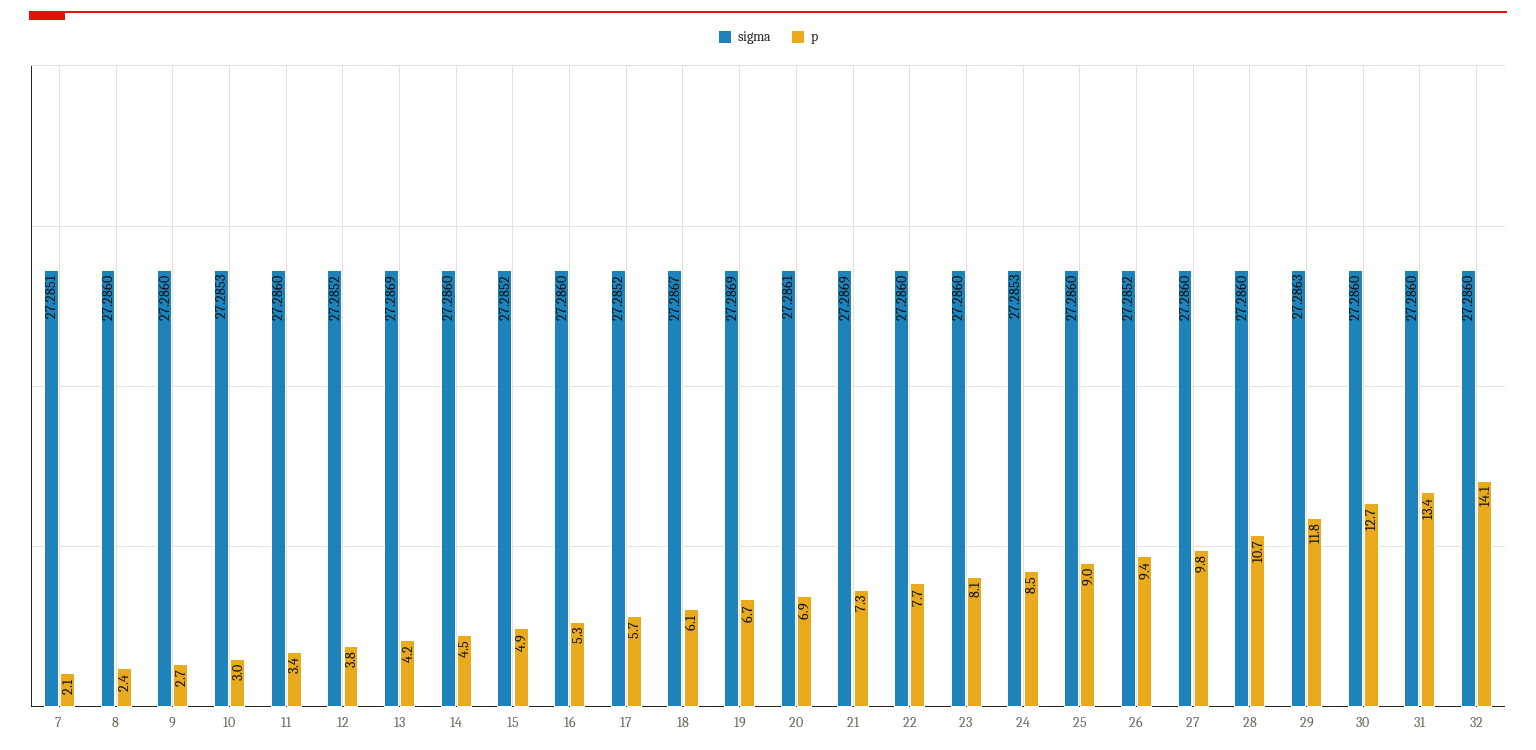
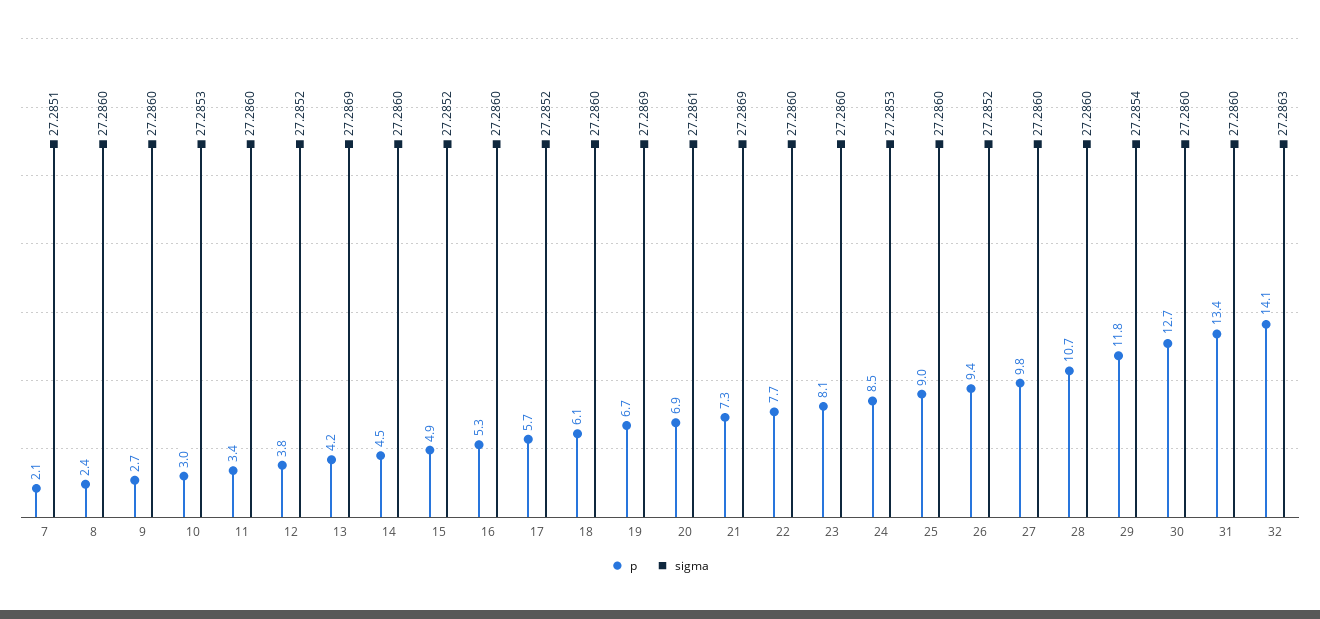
  {
    "sigma": {
      "7": 27.2851,
      "8": 27.286,
      "9": 27.286,
      "10": 27.2853,
      "11": 27.286,
      "12": 27.2852,
      "13": 27.2869,
      "14": 27.286,
      "15": 27.2852,
      "16": 27.286,
      "17": 27.2852,
-     "18": 27.2867,
+     "18": 27.286,
      "19": 27.2869,
      "20": 27.2861,
      "21": 27.2869,
      "22": 27.286,
      "23": 27.286,
      "24": 27.2853,
      "25": 27.286,
      "26": 27.2852,
      "27": 27.286,
      "28": 27.286,
-     "29": 27.2863,
+     "29": 27.2854,
      "30": 27.286,
      "31": 27.286,
-     "32": 27.286
+     "32": 27.2863
    },
    "p": {
      "7": 2.1,
      "8": 2.4,
      "9": 2.7,
      "10": 3,
      "11": 3.4,
      "12": 3.8,
      "13": 4.2,
      "14": 4.5,
      "15": 4.9,
      "16": 5.3,
      "17": 5.7,
      "18": 6.1,
      "19": 6.7,
      "20": 6.9,
      "21": 7.3,
      "22": 7.7,
      "23": 8.1,
      "24": 8.5,
      "25": 9,
      "26": 9.4,
      "27": 9.8,
      "28": 10.7,
      "29": 11.8,
      "30": 12.7,
      "31": 13.4,
      "32": 14.1
    }
  }

